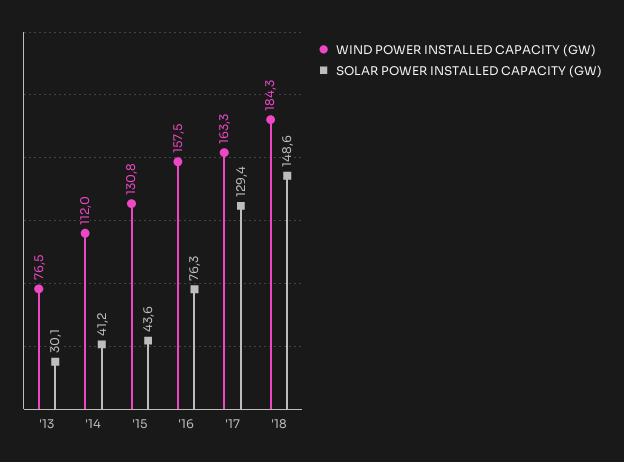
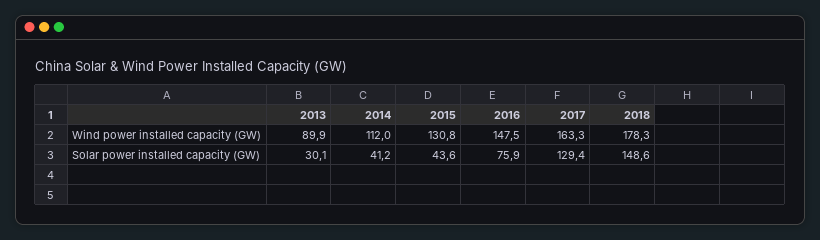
  {
    "WIND POWER INSTALLED CAPACITY (GW)": {
-     "'13": 76.5,
+     "'13": 89.9,
      "'14": 112,
      "'15": 130.8,
-     "'16": 157.5,
+     "'16": 147.5,
      "'17": 163.3,
-     "'18": 184.3
+     "'18": 178.3
    },
    "SOLAR POWER INSTALLED CAPACITY (GW)": {
      "'13": 30.1,
      "'14": 41.2,
      "'15": 43.6,
-     "'16": 76.3,
+     "'16": 75.9,
      "'17": 129.4,
      "'18": 148.6
    }
  }

